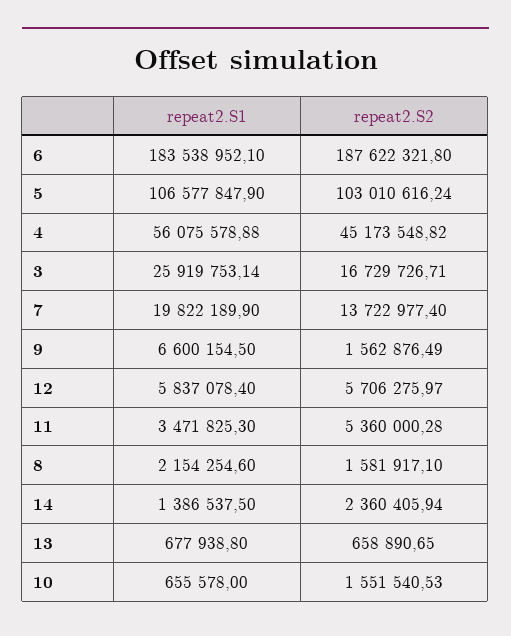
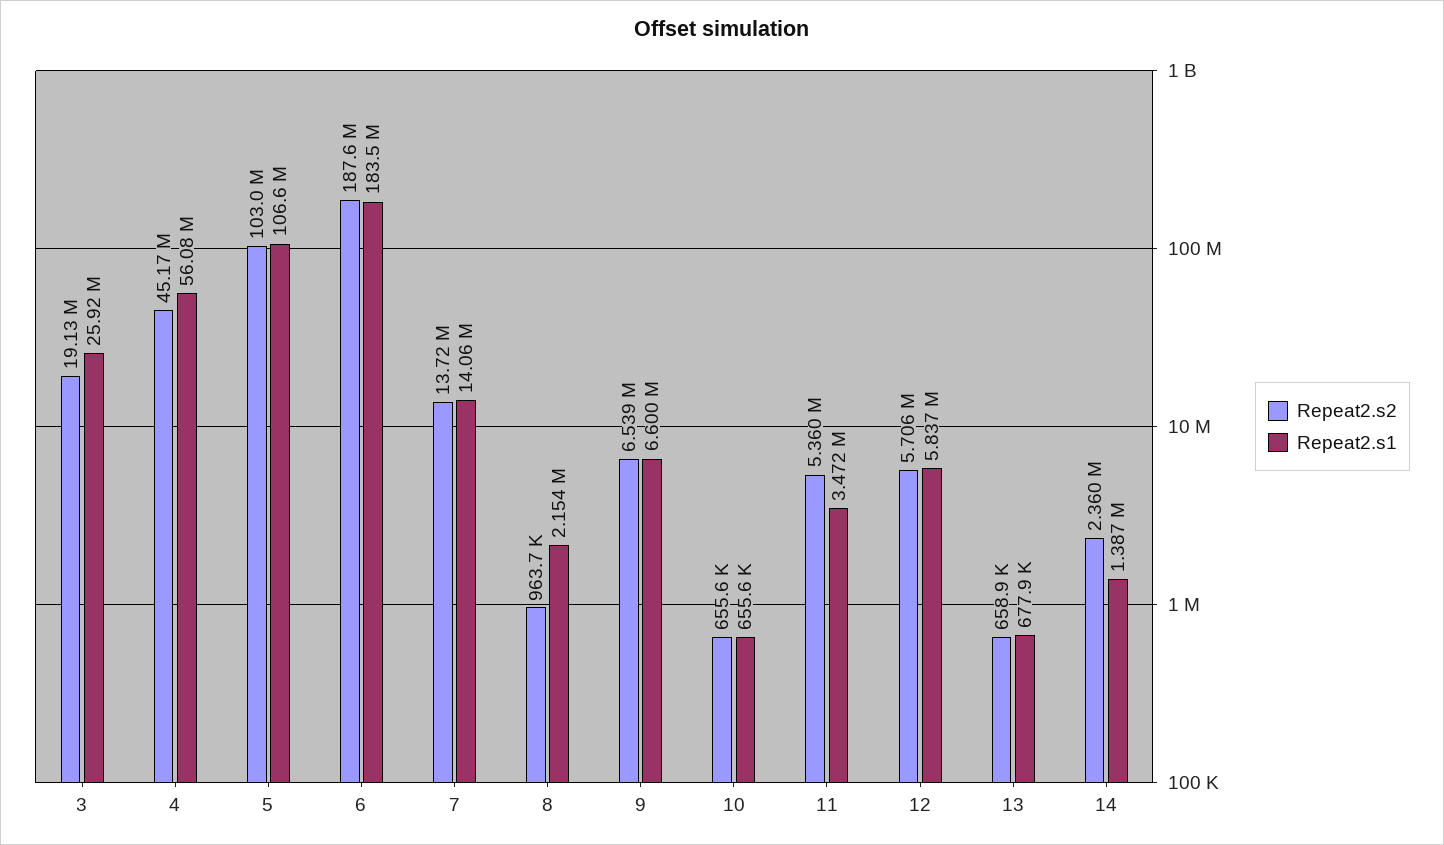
  {
    "repeat2.S1": {
      "6": 183538952.1,
      "5": 106577847.9,
      "4": 56075578.88,
      "3": 25919753.14,
-     "7": 19822189.9,
+     "7": 14060000,
      "9": 6600154.5,
      "12": 5837078.4,
      "11": 3471825.3,
      "8": 2154254.6,
      "14": 1386537.5,
      "13": 677938.8,
      "10": 655578
    },
    "repeat2.S2": {
      "6": 187622321.8,
      "5": 103010616.24,
      "4": 45173548.82,
-     "3": 16729726.71,
+     "3": 19130000,
      "7": 13722977.4,
-     "9": 1562876.49,
+     "9": 6539000,
      "12": 5706275.97,
      "11": 5360000.28,
-     "8": 1581917.1,
+     "8": 963700,
      "14": 2360405.94,
      "13": 658890.65,
-     "10": 1551540.53
+     "10": 655600
    }
  }

